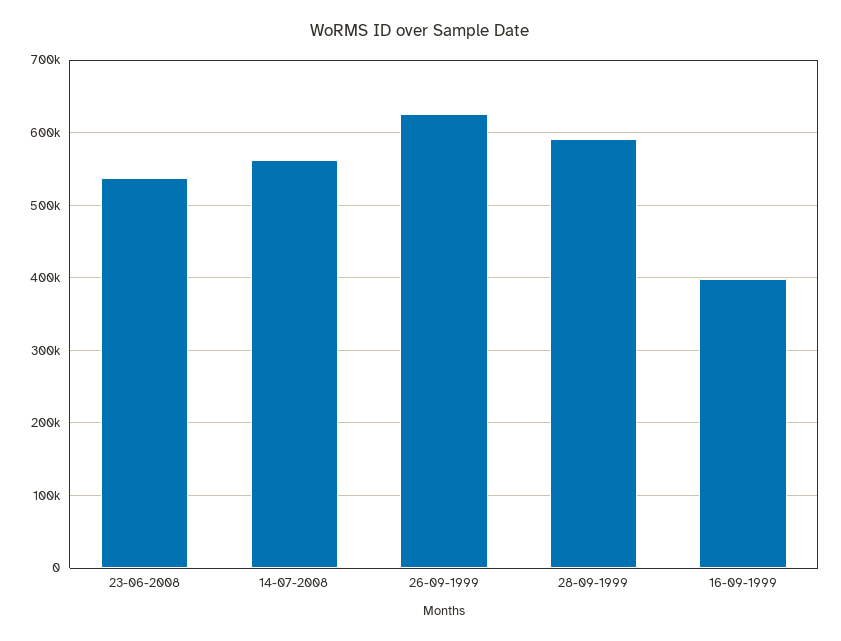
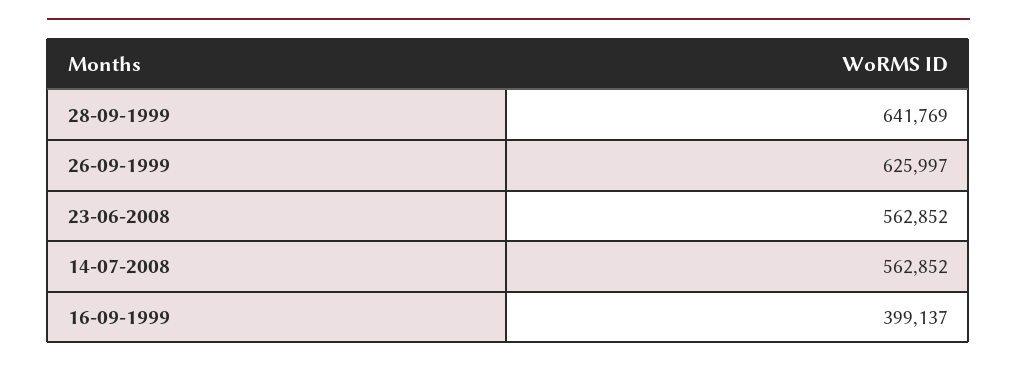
  {
-   "23-06-2008": 540000,
+   "23-06-2008": 562852,
    "14-07-2008": 562852,
    "26-09-1999": 625997,
-   "28-09-1999": 590000,
+   "28-09-1999": 641769,
    "16-09-1999": 399137
  }

